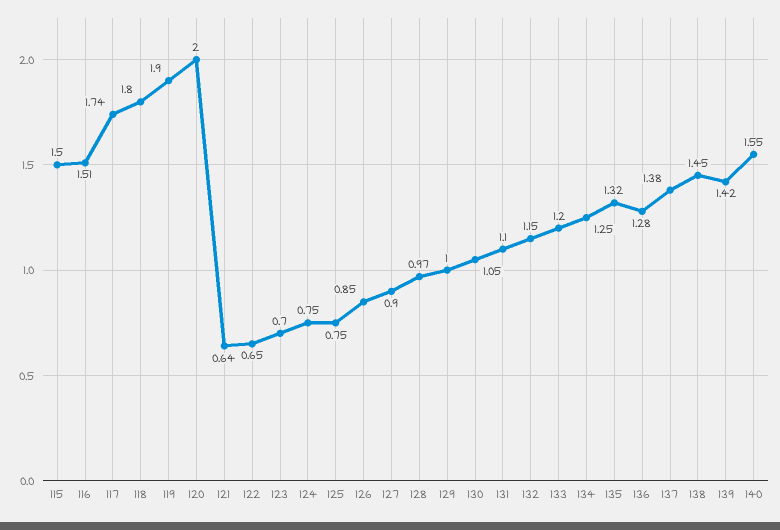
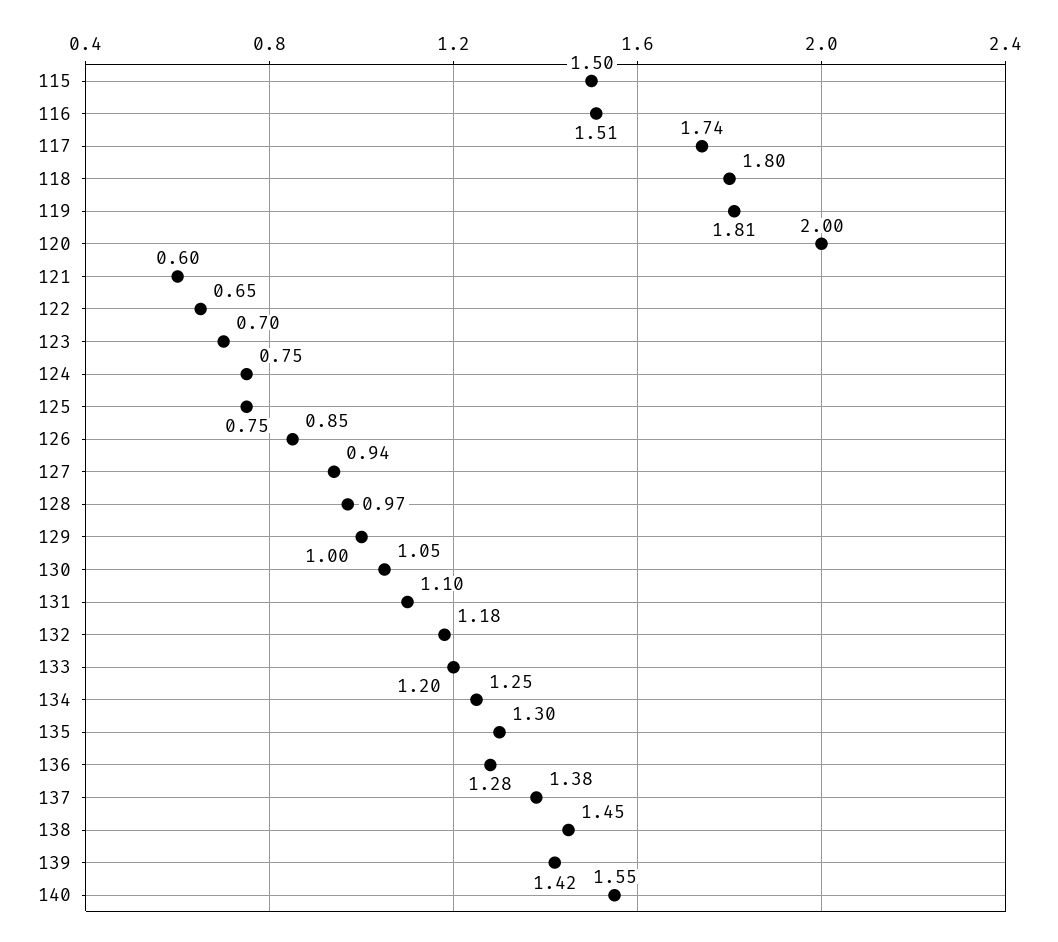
  {
    "115": 1.5,
    "116": 1.51,
    "117": 1.74,
    "118": 1.8,
-   "119": 1.9,
+   "119": 1.81,
    "120": 2,
-   "121": 0.64,
+   "121": 0.6,
    "122": 0.65,
    "123": 0.7,
    "124": 0.75,
    "125": 0.75,
    "126": 0.85,
-   "127": 0.9,
+   "127": 0.94,
    "128": 0.97,
    "129": 1,
    "130": 1.05,
    "131": 1.1,
-   "132": 1.15,
+   "132": 1.18,
    "133": 1.2,
    "134": 1.25,
-   "135": 1.32,
+   "135": 1.3,
    "136": 1.28,
    "137": 1.38,
    "138": 1.45,
    "139": 1.42,
    "140": 1.55
  }

